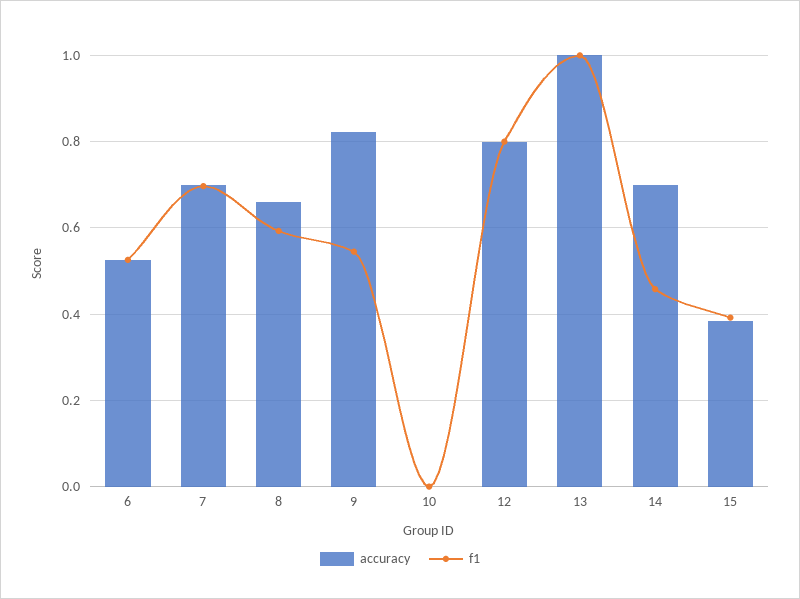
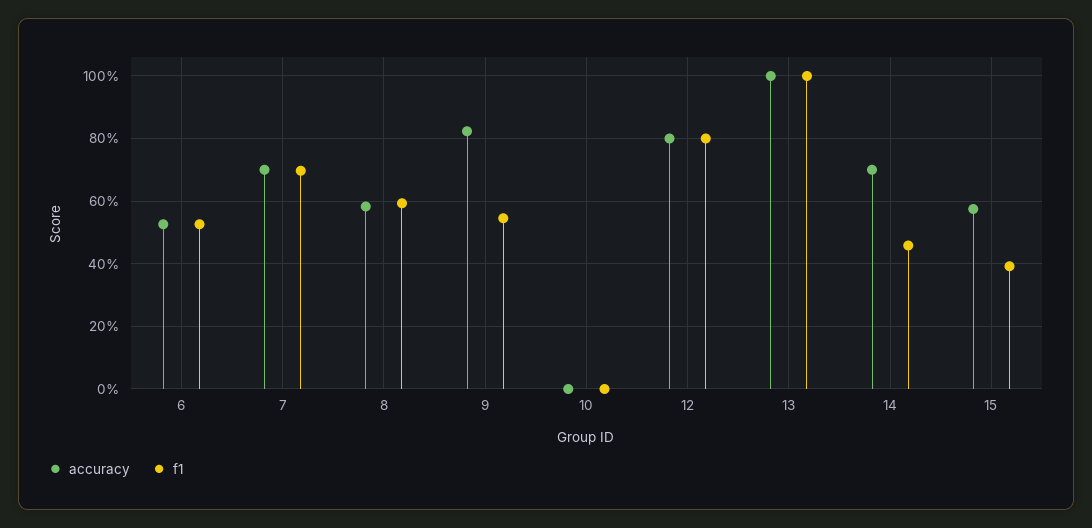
  {
    "accuracy": {
      "6": 0.52,
      "7": 0.7,
-     "8": 0.66,
+     "8": 0.58,
      "9": 0.82,
      "10": 0,
      "12": 0.8,
      "13": 1,
      "14": 0.7,
-     "15": 0.38
+     "15": 0.58
    },
    "f1": {
      "6": 0.52,
      "7": 0.7,
      "8": 0.6,
      "9": 0.54,
      "10": 0,
      "12": 0.8,
      "13": 1,
      "14": 0.46,
      "15": 0.4
    }
  }

